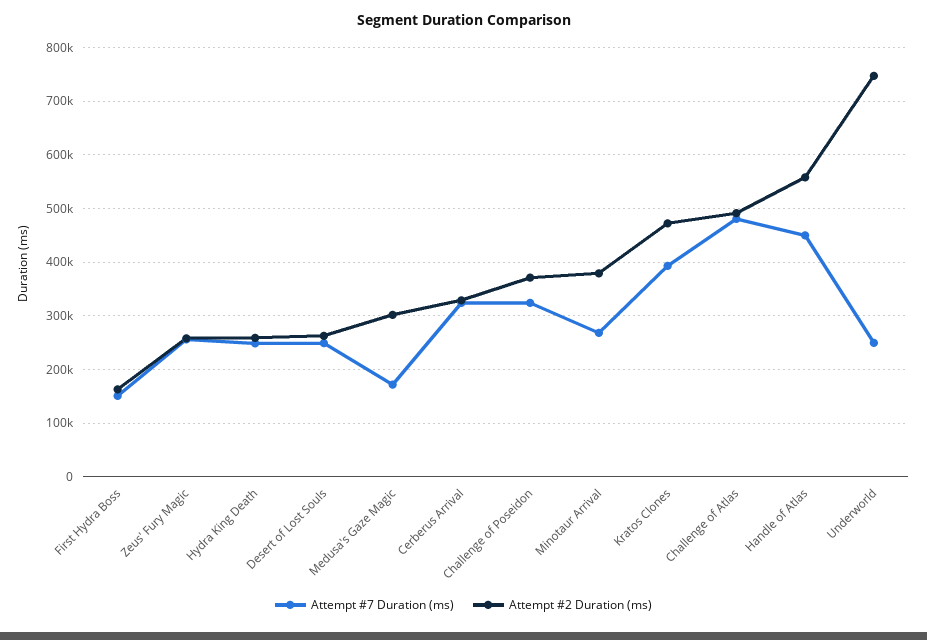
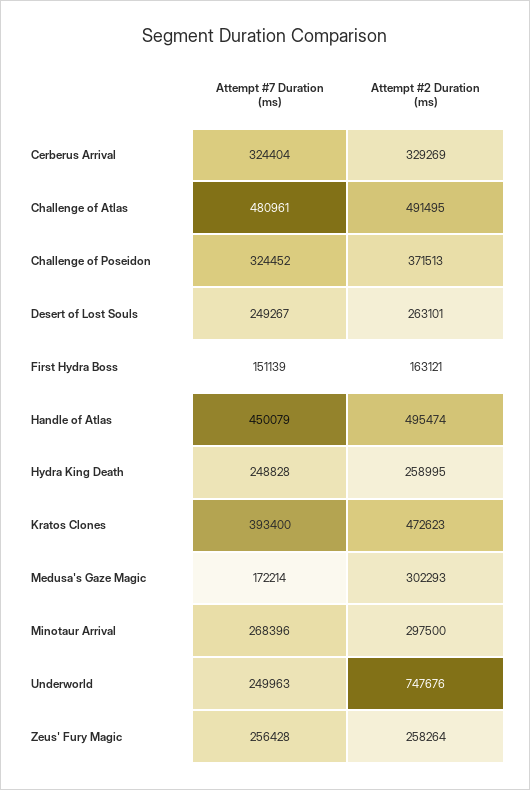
  {
    "Attempt #7 Duration (ms)": {
      "First Hydra Boss": 151139,
      "Zeus' Fury Magic": 256428,
      "Hydra King Death": 248828,
      "Desert of Lost Souls": 249267,
      "Medusa's Gaze Magic": 172214,
      "Cerberus Arrival": 324404,
      "Challenge of Poseidon": 324452,
      "Minotaur Arrival": 268396,
      "Kratos Clones": 393400,
      "Challenge of Atlas": 480961,
      "Handle of Atlas": 450079,
      "Underworld": 249963
    },
    "Attempt #2 Duration (ms)": {
      "First Hydra Boss": 163121,
      "Zeus' Fury Magic": 258264,
      "Hydra King Death": 258995,
      "Desert of Lost Souls": 263101,
      "Medusa's Gaze Magic": 302293,
      "Cerberus Arrival": 329269,
      "Challenge of Poseidon": 371513,
-     "Minotaur Arrival": 380000,
+     "Minotaur Arrival": 297500,
      "Kratos Clones": 472623,
      "Challenge of Atlas": 491495,
-     "Handle of Atlas": 560000,
+     "Handle of Atlas": 495474,
      "Underworld": 747676
    }
  }

